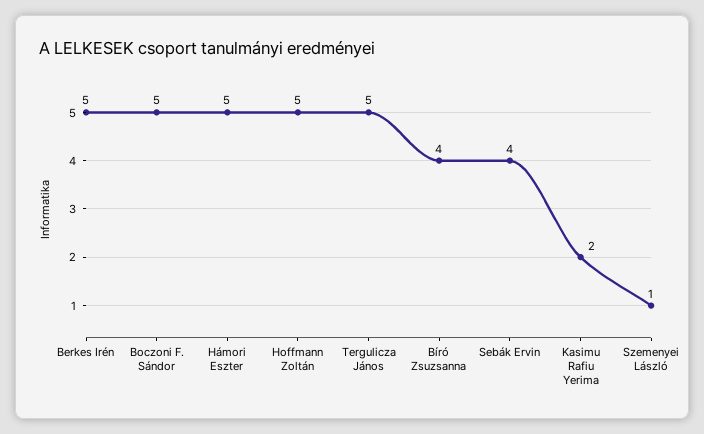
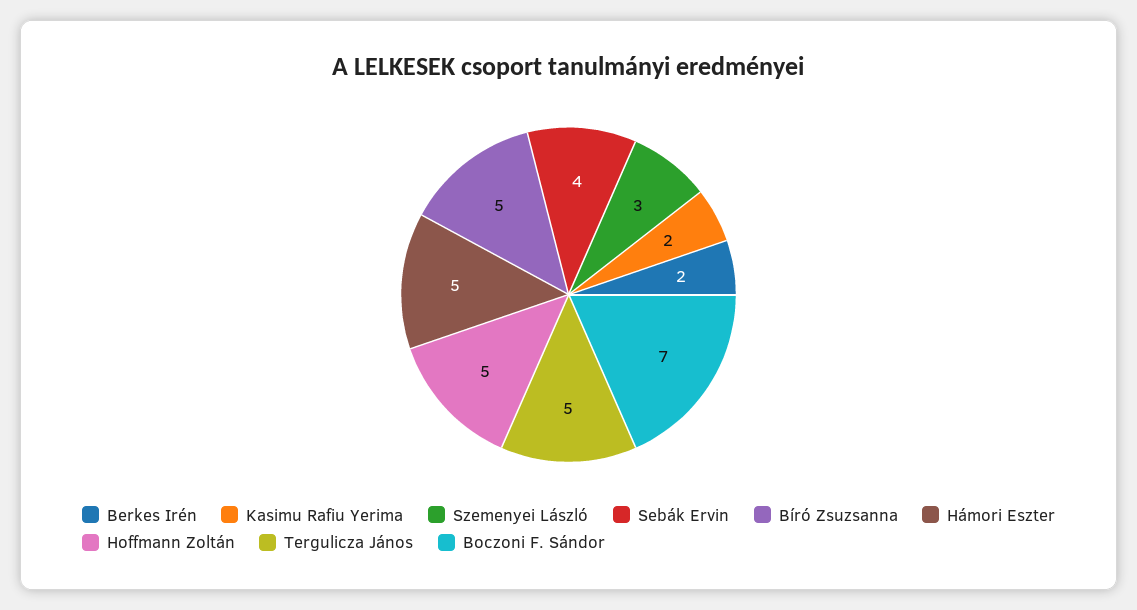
  {
-   "Berkes Irén": 5,
+   "Berkes Irén": 2,
-   "Boczoni F. Sándor": 5,
+   "Boczoni F. Sándor": 7,
    "Hámori Eszter": 5,
    "Hoffmann Zoltán": 5,
    "Tergulicza János": 5,
-   "Bíró Zsuzsanna": 4,
+   "Bíró Zsuzsanna": 5,
    "Sebák Ervin": 4,
    "Kasimu Rafiu Yerima": 2,
-   "Szemenyei László": 1
+   "Szemenyei László": 3
  }

